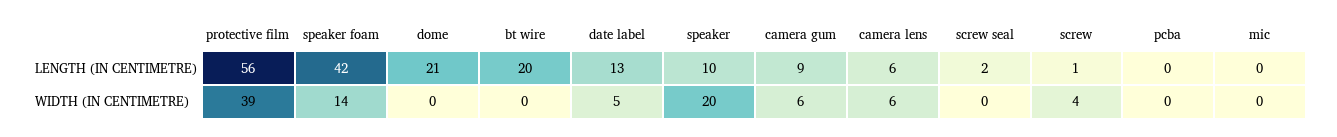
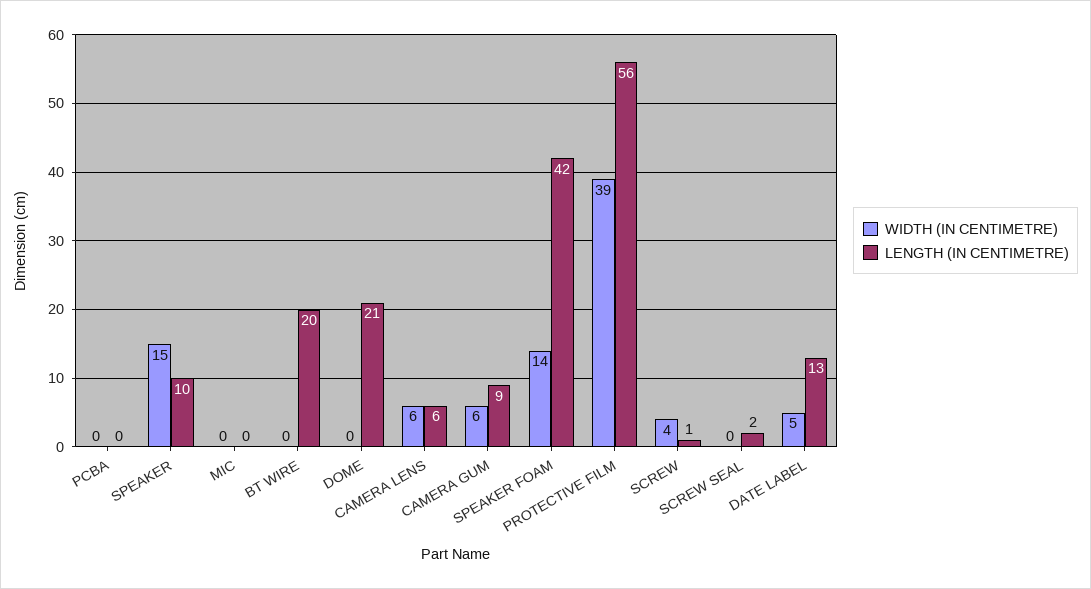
  {
    "LENGTH (IN CENTIMETRE)": {
      "protective film": 56,
      "speaker foam": 42,
      "dome": 21,
      "bt wire": 20,
      "date label": 13,
      "speaker": 10,
      "camera gum": 9,
      "camera lens": 6,
      "screw seal": 2,
      "screw": 1,
      "pcba": 0,
      "mic": 0
    },
    "WIDTH (IN CENTIMETRE)": {
      "protective film": 39,
      "speaker foam": 14,
      "dome": 0,
      "bt wire": 0,
      "date label": 5,
-     "speaker": 20,
+     "speaker": 15,
      "camera gum": 6,
      "camera lens": 6,
      "screw seal": 0,
      "screw": 4,
      "pcba": 0,
      "mic": 0
    }
  }

